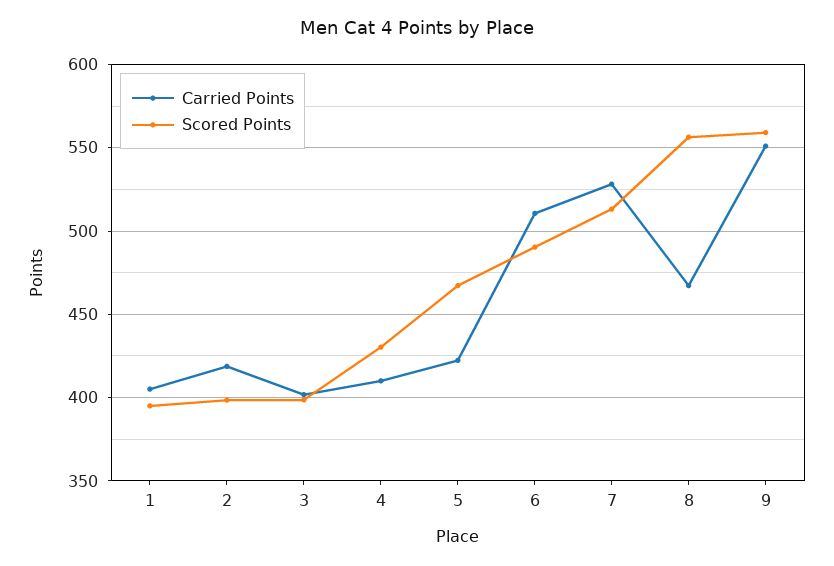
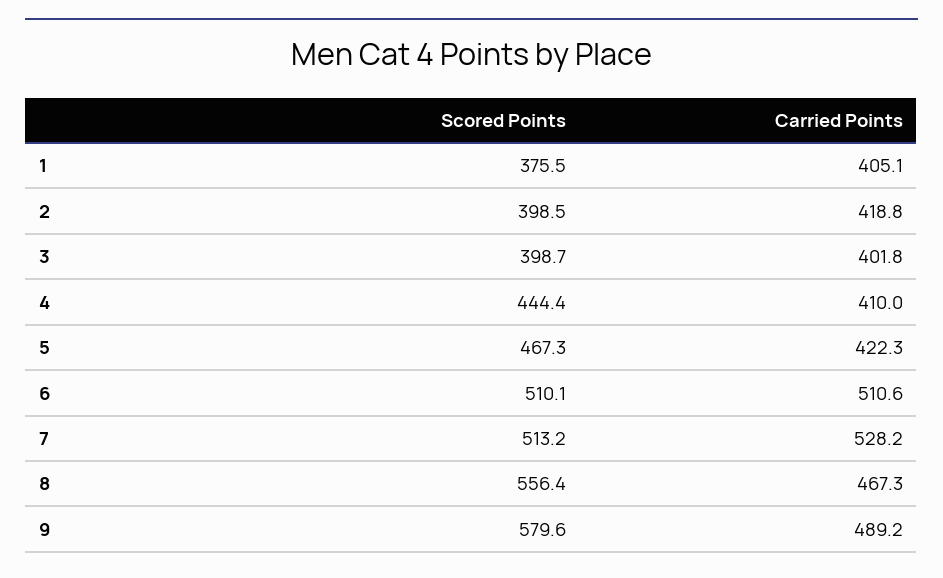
  {
    "Carried Points": {
      "1": 405.1,
      "2": 418.8,
      "3": 401.8,
      "4": 410,
      "5": 422.3,
      "6": 510.6,
      "7": 528.2,
      "8": 467.3,
-     "9": 550
+     "9": 489.2
    },
    "Scored Points": {
-     "1": 395,
+     "1": 375.5,
      "2": 398.5,
      "3": 398.7,
-     "4": 430,
+     "4": 444.4,
      "5": 467.3,
-     "6": 490,
+     "6": 510.1,
      "7": 513.2,
      "8": 556.4,
-     "9": 560
+     "9": 579.6
    }
  }

